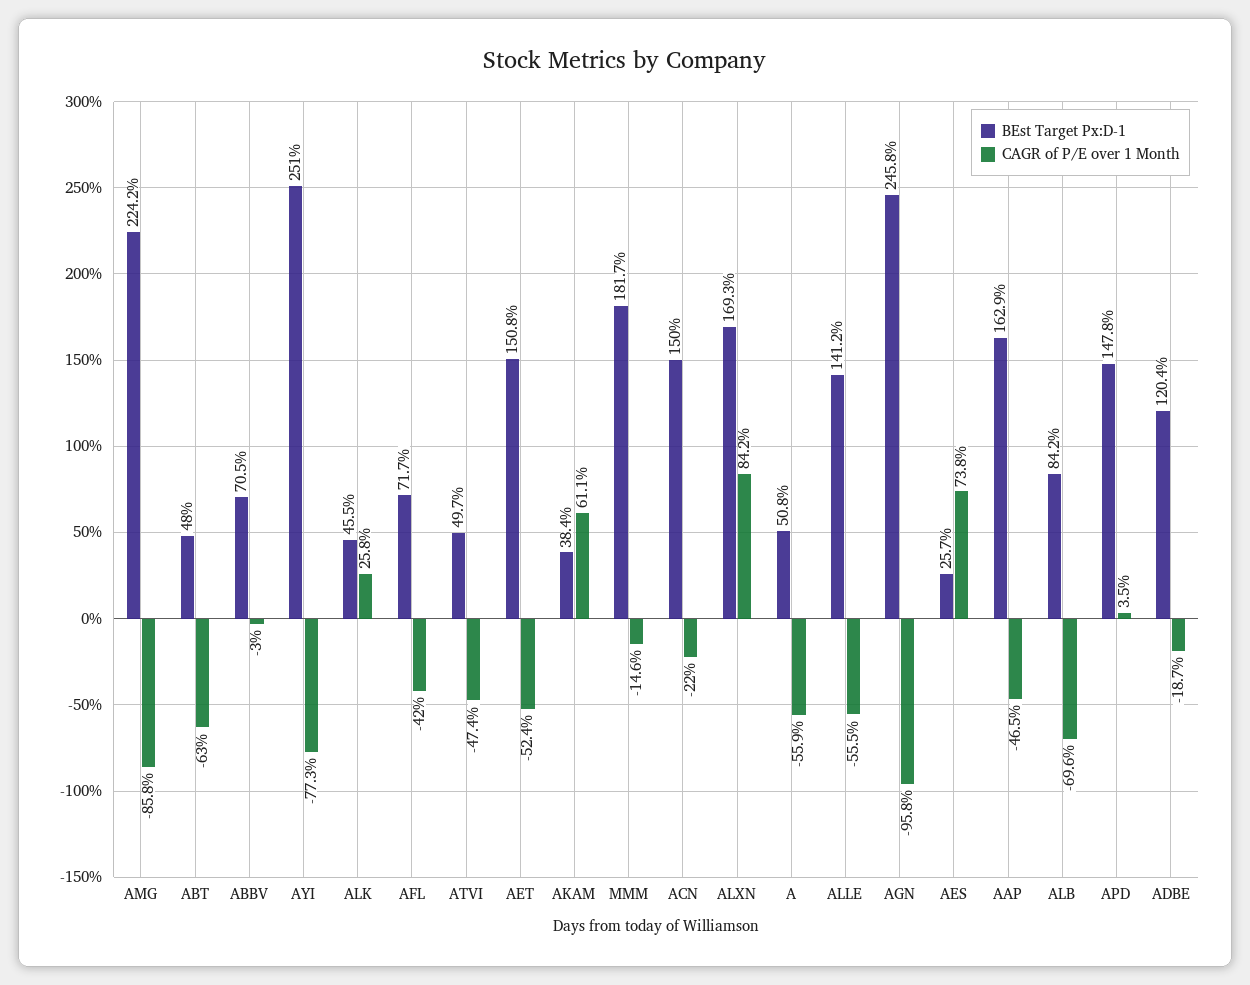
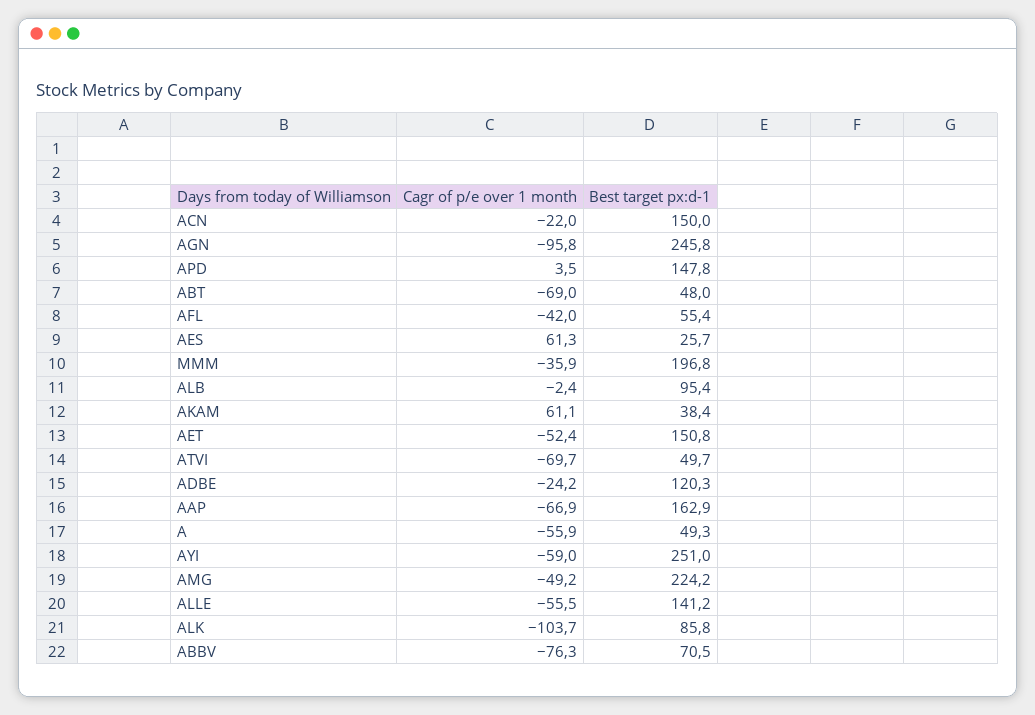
  {
    "BEst Target Px:D-1": {
      "AMG": 224.2,
      "ABT": 48,
      "ABBV": 70.5,
      "AYI": 251,
-     "ALK": 45.5,
+     "ALK": 85.8,
-     "AFL": 71.7,
+     "AFL": 55.4,
      "ATVI": 49.7,
      "AET": 150.8,
      "AKAM": 38.4,
-     "MMM": 181.7,
+     "MMM": 196.8,
      "ACN": 150,
-     "ALXN": 169.3,
-     "A": 50.8,
+     "A": 49.3,
      "ALLE": 141.2,
      "AGN": 245.8,
      "AES": 25.7,
      "AAP": 162.9,
-     "ALB": 84.2,
+     "ALB": 95.4,
      "APD": 147.8,
-     "ADBE": 120.4
+     "ADBE": 120.3
    },
    "CAGR of P/E over 1 Month": {
-     "AMG": -85.8,
+     "AMG": -49.2,
-     "ABT": -63,
+     "ABT": -69,
-     "ABBV": -3,
+     "ABBV": -76.3,
-     "AYI": -77.3,
+     "AYI": -59,
-     "ALK": 25.8,
+     "ALK": -103.7,
      "AFL": -42,
-     "ATVI": -47.4,
+     "ATVI": -69.7,
      "AET": -52.4,
      "AKAM": 61.1,
-     "MMM": -14.6,
+     "MMM": -35.9,
      "ACN": -22,
-     "ALXN": 84.2,
      "A": -55.9,
      "ALLE": -55.5,
      "AGN": -95.8,
-     "AES": 73.8,
+     "AES": 61.3,
-     "AAP": -46.5,
+     "AAP": -66.9,
-     "ALB": -69.6,
+     "ALB": -2.4,
      "APD": 3.5,
-     "ADBE": -18.7
+     "ADBE": -24.2
    }
  }

